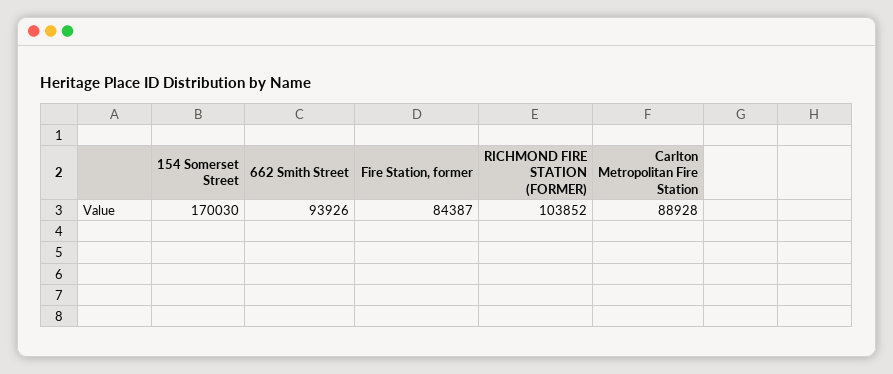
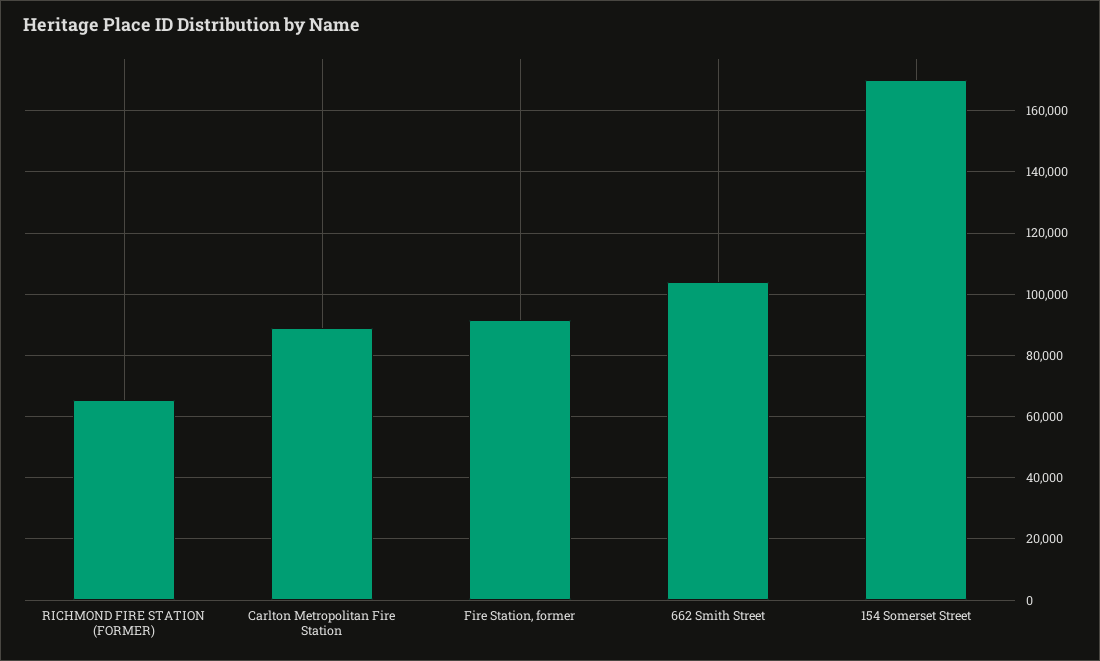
  {
    "154 Somerset Street": 170030,
-   "662 Smith Street": 93926,
+   "662 Smith Street": 104000,
-   "Fire Station, former": 84387,
+   "Fire Station, former": 92000,
-   "RICHMOND FIRE STATION (FORMER)": 103852,
+   "RICHMOND FIRE STATION (FORMER)": 66000,
    "Carlton Metropolitan Fire Station": 88928
  }

